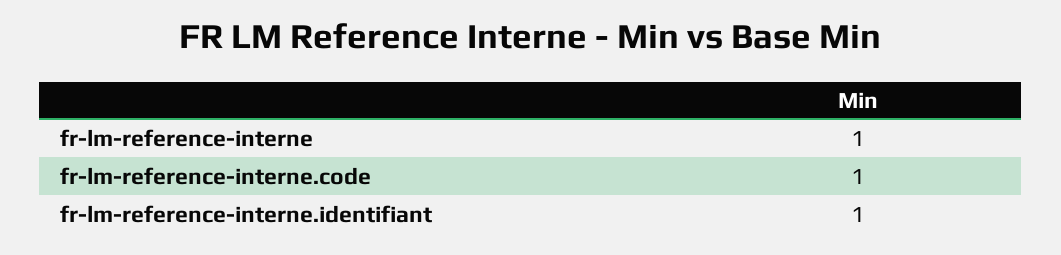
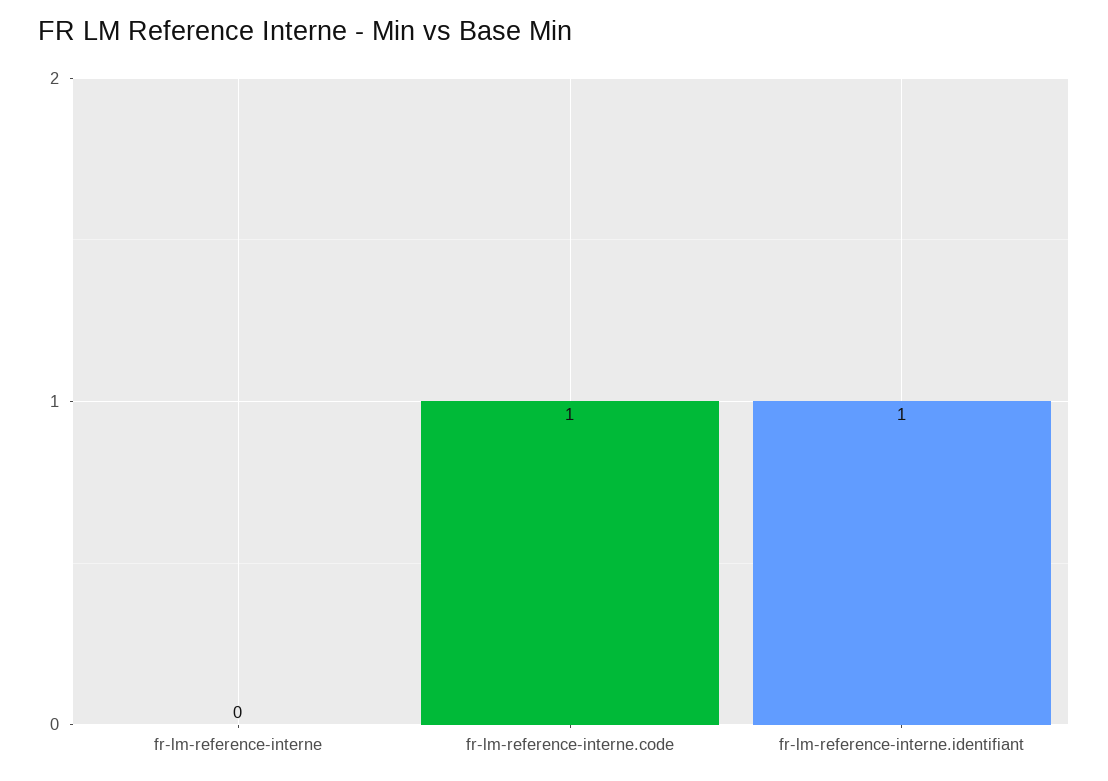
  {
-   "fr-lm-reference-interne": 1,
+   "fr-lm-reference-interne": 0,
    "fr-lm-reference-interne.code": 1,
    "fr-lm-reference-interne.identifiant": 1
  }

